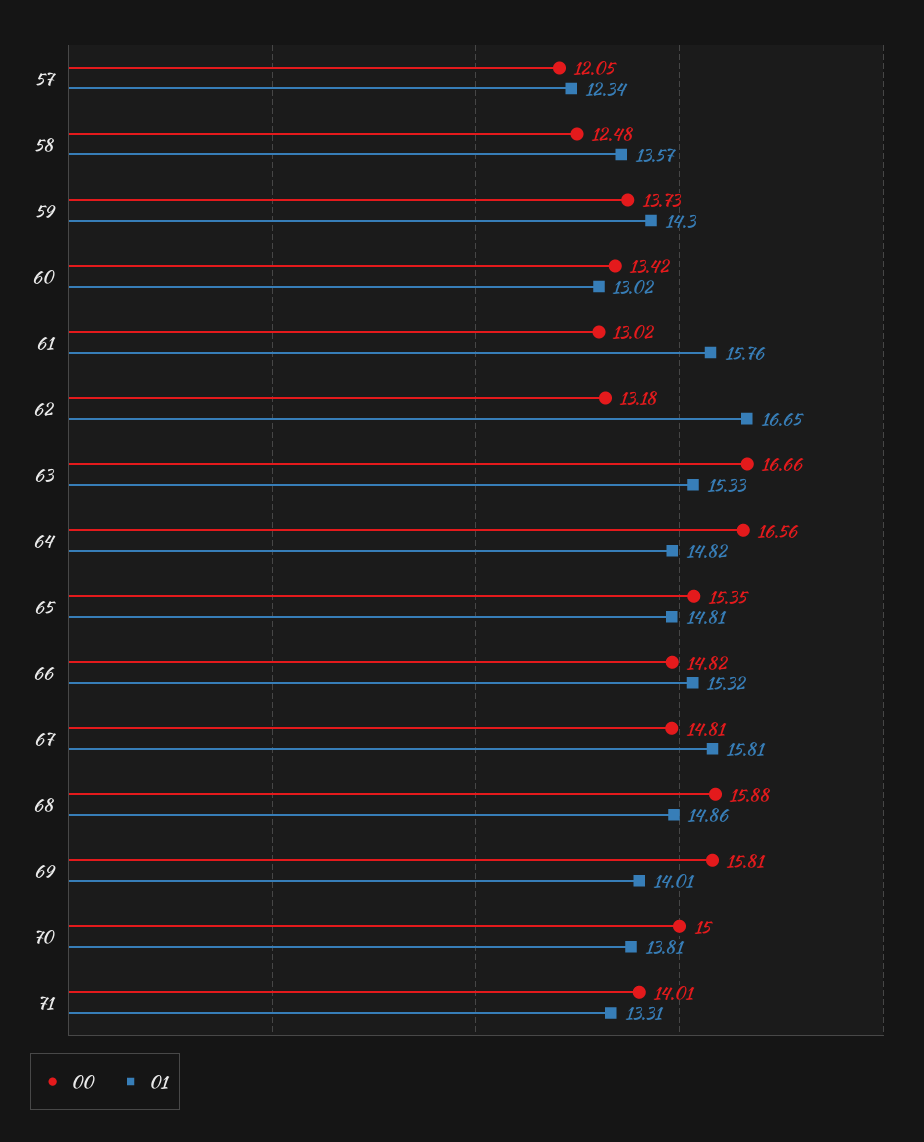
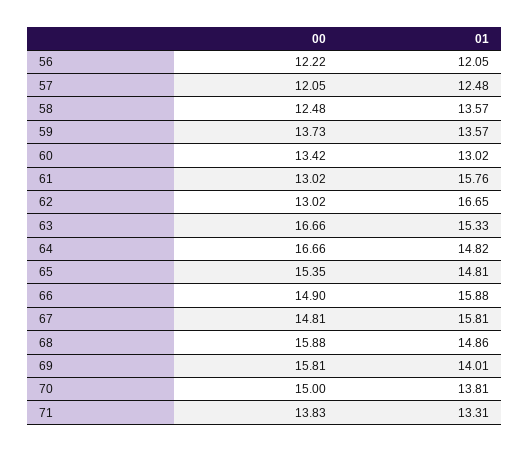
  {
    "00": {
      "57": 12.05,
      "58": 12.48,
      "59": 13.73,
      "60": 13.42,
      "61": 13.02,
-     "62": 13.18,
+     "62": 13.02,
      "63": 16.66,
-     "64": 16.56,
+     "64": 16.66,
      "65": 15.35,
-     "66": 14.82,
+     "66": 14.9,
      "67": 14.81,
      "68": 15.88,
      "69": 15.81,
      "70": 15,
-     "71": 14.01
+     "71": 13.83,
+     "56": 12.22
    },
    "01": {
-     "57": 12.34,
+     "57": 12.48,
      "58": 13.57,
-     "59": 14.3,
+     "59": 13.57,
      "60": 13.02,
      "61": 15.76,
      "62": 16.65,
      "63": 15.33,
      "64": 14.82,
      "65": 14.81,
-     "66": 15.32,
+     "66": 15.88,
      "67": 15.81,
      "68": 14.86,
      "69": 14.01,
      "70": 13.81,
-     "71": 13.31
+     "71": 13.31,
+     "56": 12.05
    }
  }

